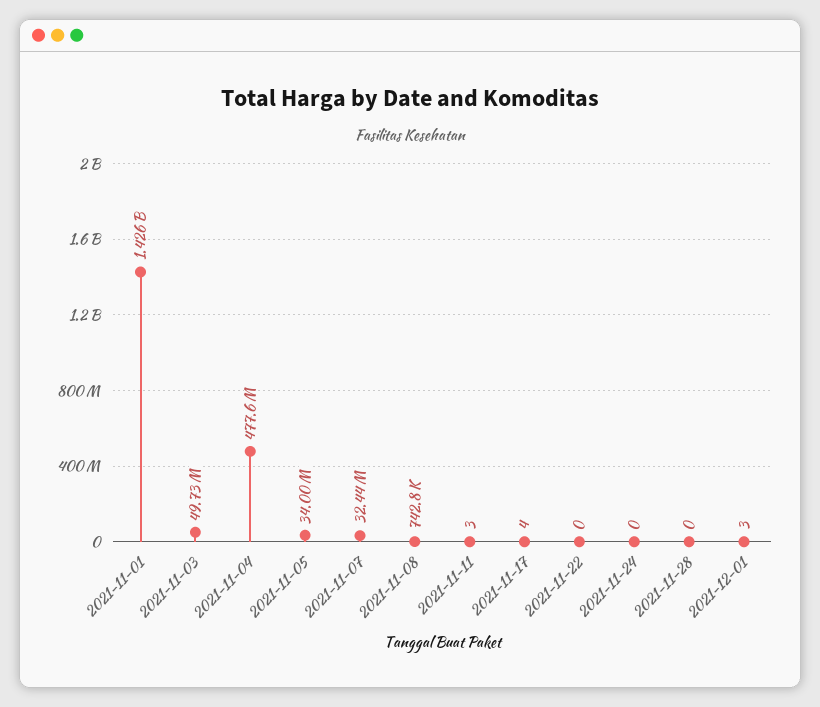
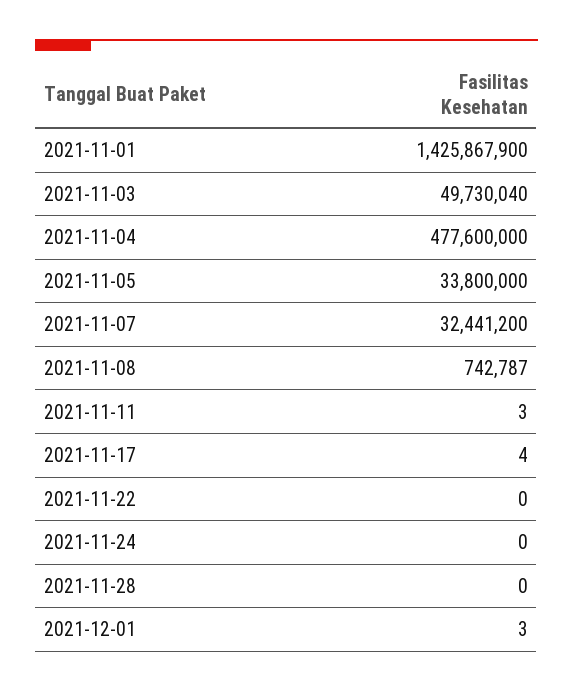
  {
    "2021-11-01": 1425867900,
    "2021-11-03": 49730040,
    "2021-11-04": 477600000,
-   "2021-11-05": 34000000,
+   "2021-11-05": 33800000,
    "2021-11-07": 32441200,
    "2021-11-08": 742787,
    "2021-11-11": 3,
    "2021-11-17": 4,
    "2021-11-22": 0,
    "2021-11-24": 0,
    "2021-11-28": 0,
    "2021-12-01": 3
  }

